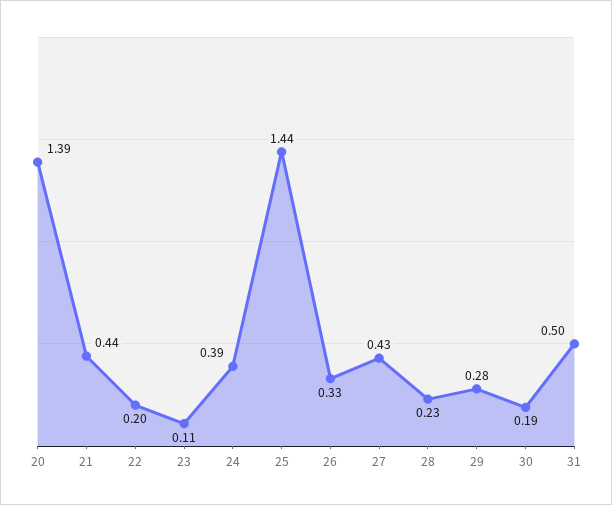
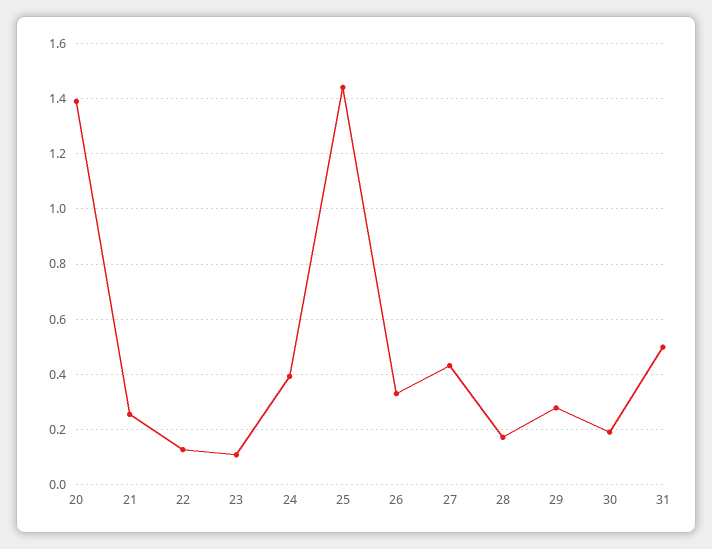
  {
    "20": 1.39,
-   "21": 0.44,
+   "21": 0.25,
-   "22": 0.2,
+   "22": 0.125,
    "23": 0.11,
    "24": 0.39,
    "25": 1.44,
    "26": 0.33,
    "27": 0.43,
-   "28": 0.23,
+   "28": 0.175,
    "29": 0.28,
    "30": 0.19,
    "31": 0.5
  }

